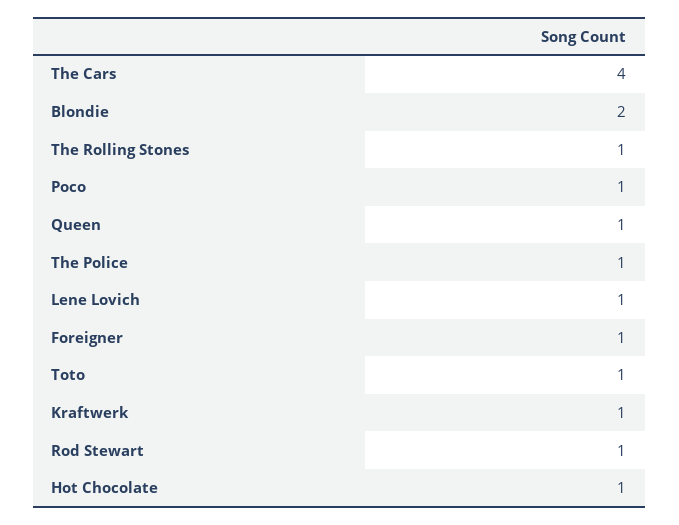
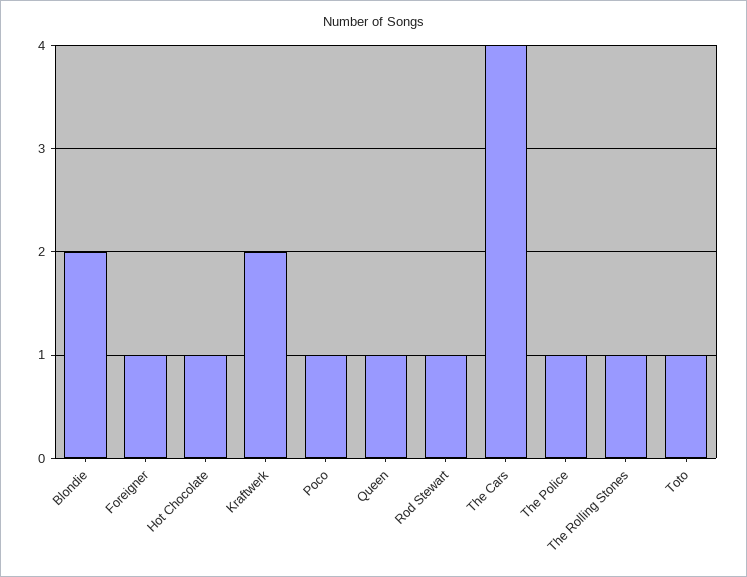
  {
    "The Cars": 4,
    "Blondie": 2,
    "The Rolling Stones": 1,
    "Poco": 1,
    "Queen": 1,
    "The Police": 1,
-   "Lene Lovich": 1,
    "Foreigner": 1,
    "Toto": 1,
-   "Kraftwerk": 1,
+   "Kraftwerk": 2,
    "Rod Stewart": 1,
    "Hot Chocolate": 1
  }

